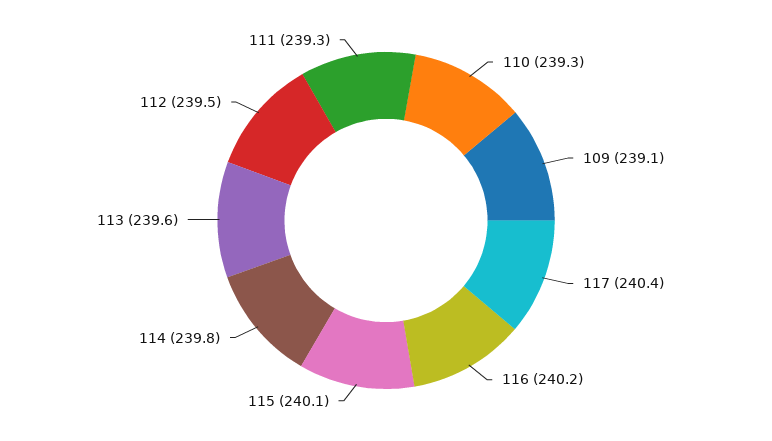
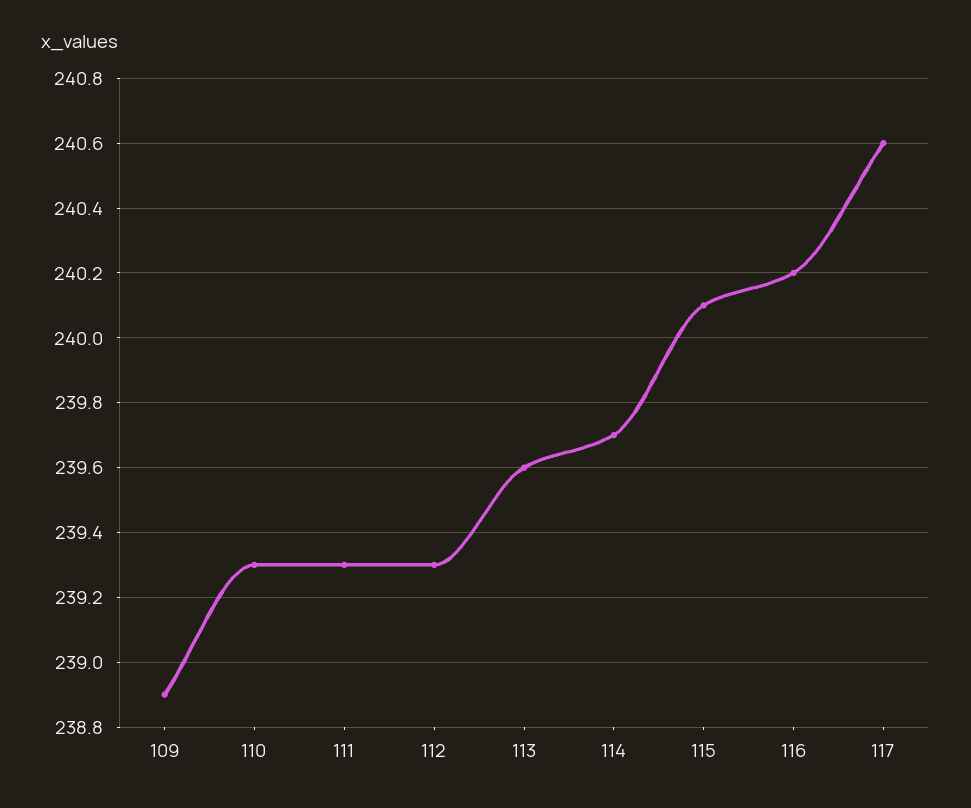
  {
    "110": 239.3,
-   "109": 239.1,
+   "109": 238.9,
-   "117": 240.4,
+   "117": 240.6,
    "116": 240.2,
    "115": 240.1,
-   "114": 239.8,
+   "114": 239.7,
    "113": 239.6,
-   "112": 239.5,
+   "112": 239.3,
    "111": 239.3
  }

